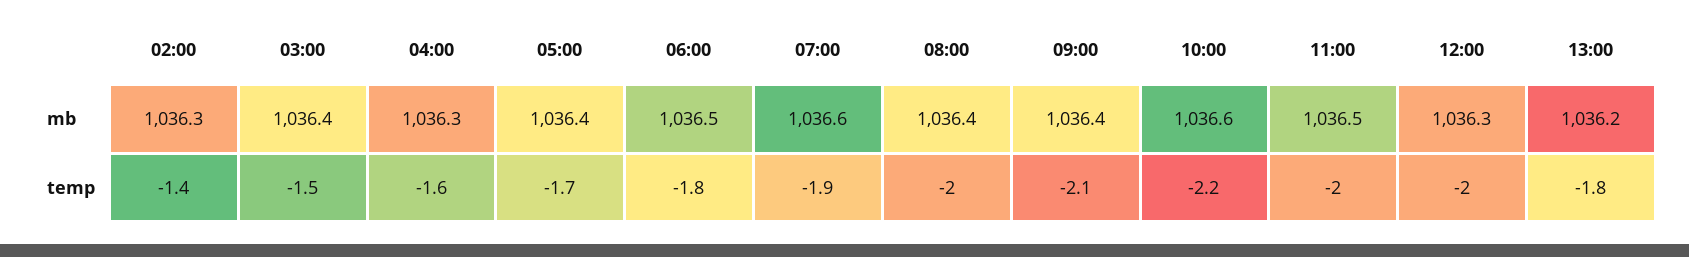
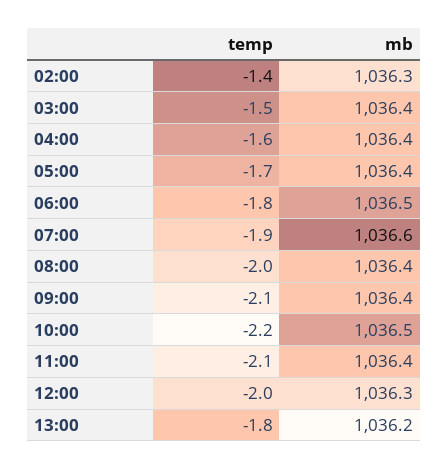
  {
    "02:00": {
      "mb": 1036.3,
      "temp": -1.4
    },
    "03:00": {
      "mb": 1036.4,
      "temp": -1.5
    },
    "04:00": {
-     "mb": 1036.3,
+     "mb": 1036.4,
      "temp": -1.6
    },
    "05:00": {
      "mb": 1036.4,
      "temp": -1.7
    },
    "06:00": {
      "mb": 1036.5,
      "temp": -1.8
    },
    "07:00": {
      "mb": 1036.6,
      "temp": -1.9
    },
    "08:00": {
      "mb": 1036.4,
      "temp": -2
    },
    "09:00": {
      "mb": 1036.4,
      "temp": -2.1
    },
    "10:00": {
-     "mb": 1036.6,
+     "mb": 1036.5,
      "temp": -2.2
    },
    "11:00": {
-     "mb": 1036.5,
+     "mb": 1036.4,
-     "temp": -2
+     "temp": -2.1
    },
    "12:00": {
      "mb": 1036.3,
      "temp": -2
    },
    "13:00": {
      "mb": 1036.2,
      "temp": -1.8
    }
  }

